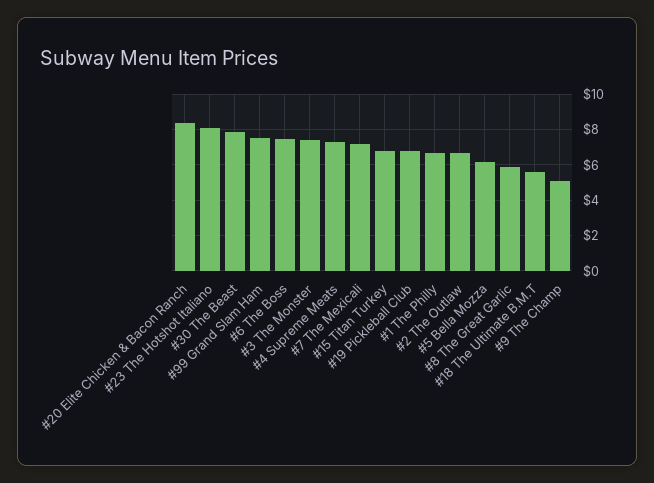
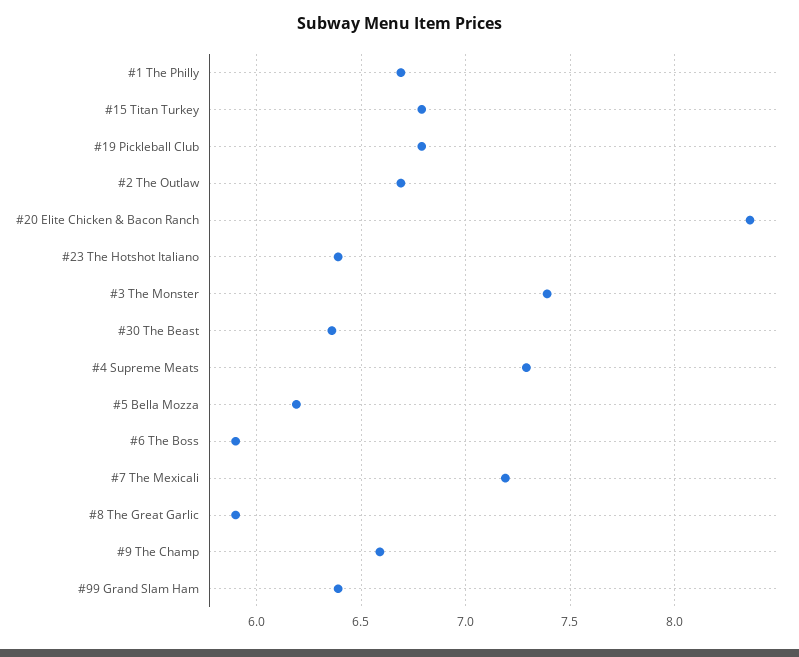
  {
    "#20 Elite Chicken & Bacon Ranch": 8.35,
-   "#23 The Hotshot Italiano": 8,
+   "#23 The Hotshot Italiano": 6.4,
-   "#30 The Beast": 8,
+   "#30 The Beast": 6.35,
-   "#99 Grand Slam Ham": 7.5,
+   "#99 Grand Slam Ham": 6.4,
-   "#6 The Boss": 7.5,
+   "#6 The Boss": 5.9,
    "#3 The Monster": 7.4,
    "#4 Supreme Meats": 7.3,
    "#7 The Mexicali": 7.2,
    "#15 Titan Turkey": 6.8,
    "#19 Pickleball Club": 6.8,
    "#1 The Philly": 6.7,
    "#2 The Outlaw": 6.7,
    "#5 Bella Mozza": 6.2,
    "#8 The Great Garlic": 5.9,
-   "#18 The Ultimate B.M.T": 5.5,
-   "#9 The Champ": 5
+   "#9 The Champ": 6.6
  }

